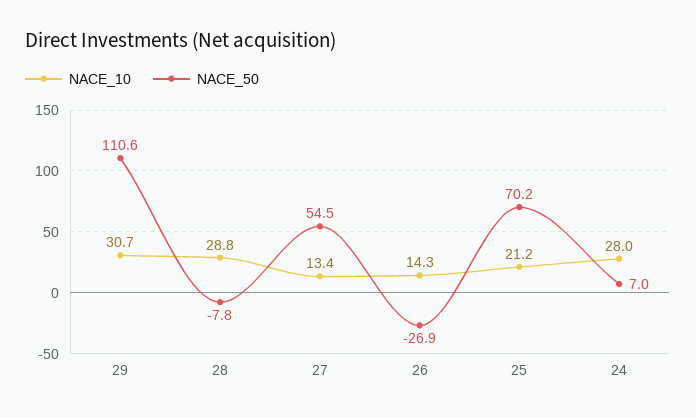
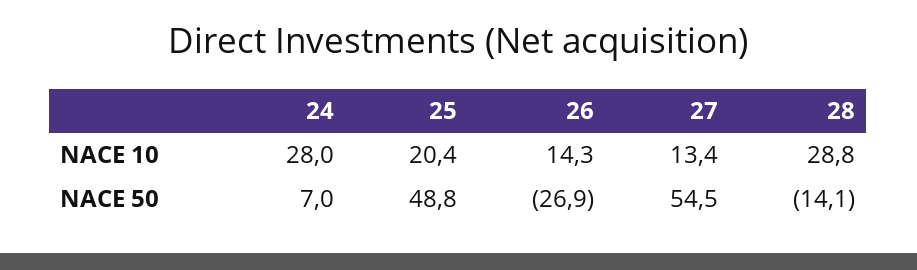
  {
    "NACE_10": {
-     "29": 30.7,
      "28": 28.8,
      "27": 13.4,
      "26": 14.3,
-     "25": 21.2,
+     "25": 20.4,
      "24": 28
    },
    "NACE_50": {
-     "29": 110.6,
-     "28": -7.8,
+     "28": -14.1,
      "27": 54.5,
      "26": -26.9,
-     "25": 70.2,
+     "25": 48.8,
      "24": 7
    }
  }

